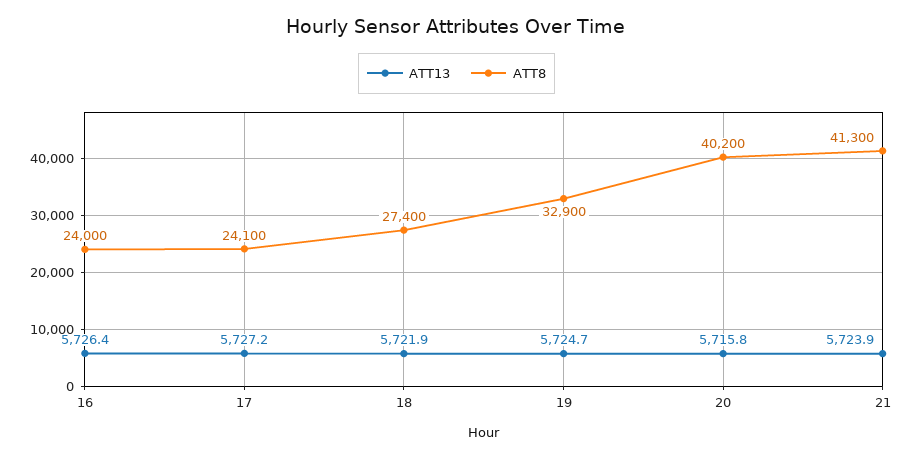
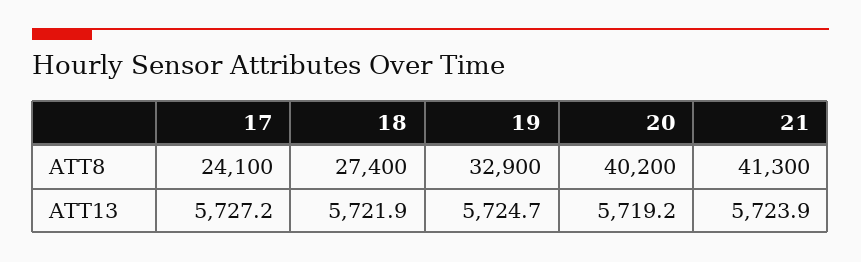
  {
    "ATT13": {
-     "16": 5726.4,
      "17": 5727.2,
      "18": 5721.9,
      "19": 5724.7,
-     "20": 5715.8,
+     "20": 5719.2,
      "21": 5723.9
    },
    "ATT8": {
-     "16": 24000,
      "17": 24100,
      "18": 27400,
      "19": 32900,
      "20": 40200,
      "21": 41300
    }
  }

